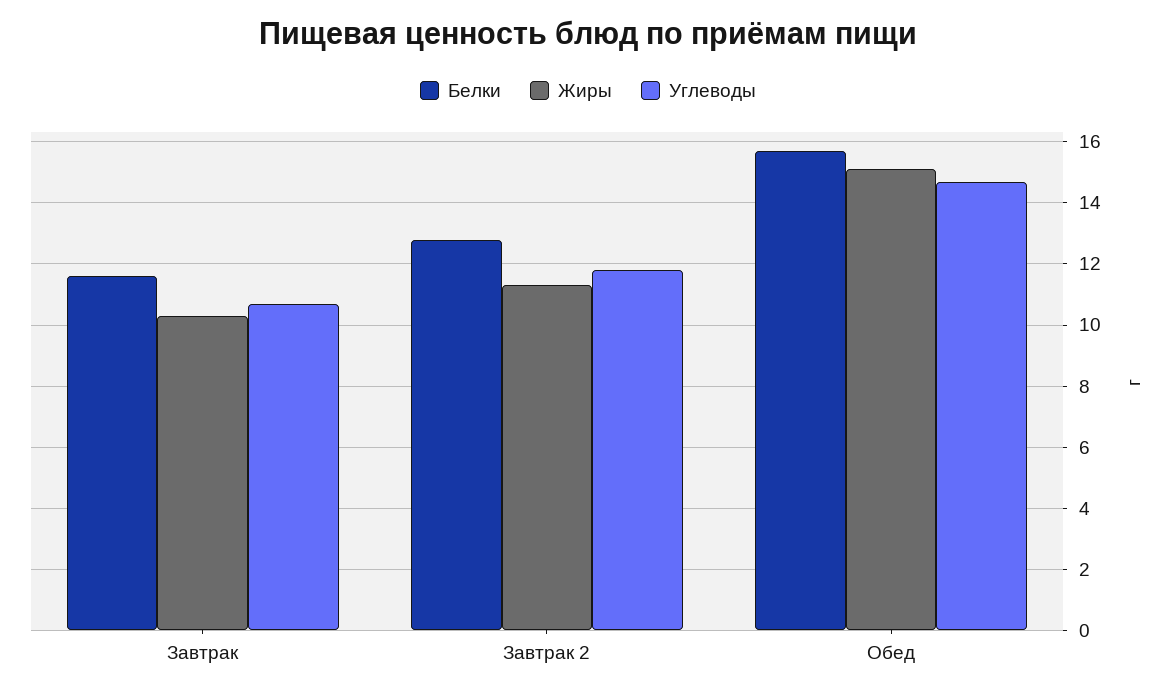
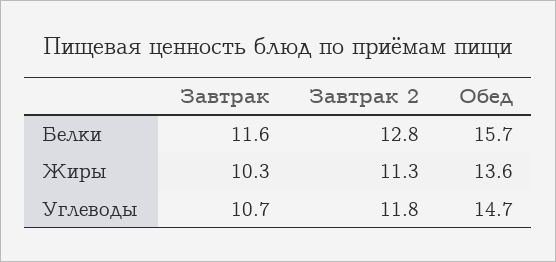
  {
    "Белки": {
      "Завтрак": 11.6,
      "Завтрак 2": 12.8,
      "Обед": 15.7
    },
    "Жиры": {
      "Завтрак": 10.3,
      "Завтрак 2": 11.3,
-     "Обед": 15
+     "Обед": 13.6
    },
    "Углеводы": {
      "Завтрак": 10.7,
      "Завтрак 2": 11.8,
      "Обед": 14.7
    }
  }

